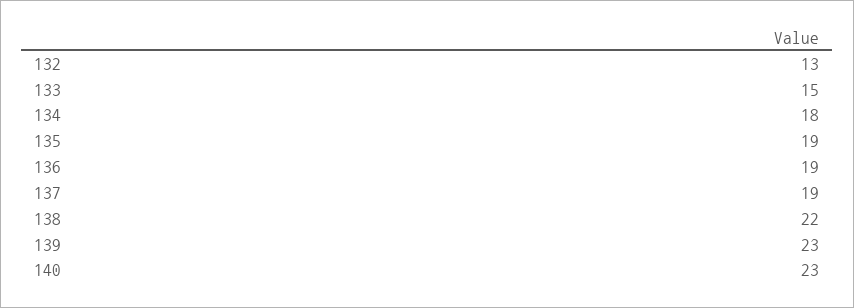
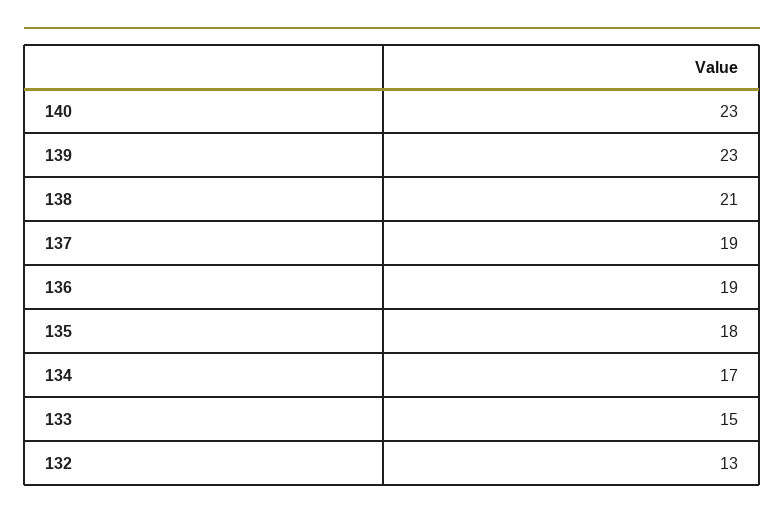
  {
    "132": 13,
    "133": 15,
-   "134": 18,
+   "134": 17,
-   "135": 19,
+   "135": 18,
    "136": 19,
    "137": 19,
-   "138": 22,
+   "138": 21,
    "139": 23,
    "140": 23
  }

